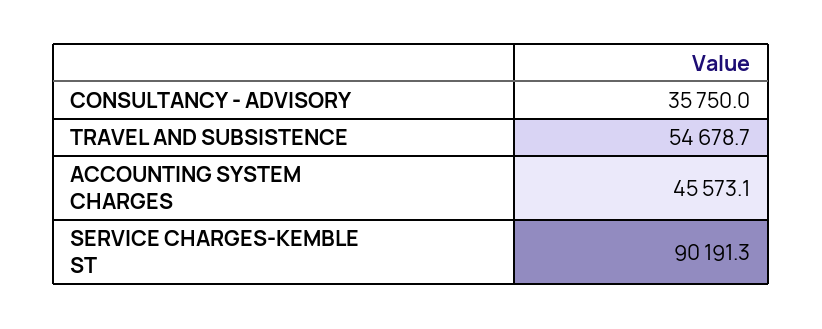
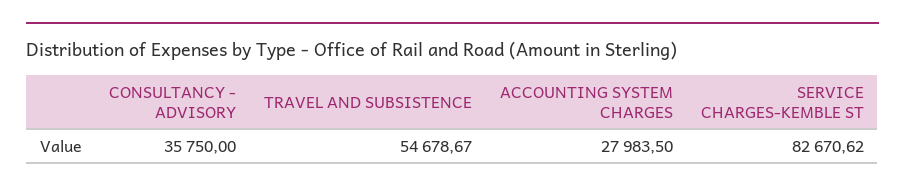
  {
    "CONSULTANCY - ADVISORY": 35750,
    "TRAVEL AND SUBSISTENCE": 54678.67,
-   "ACCOUNTING SYSTEM CHARGES": 45573.1,
+   "ACCOUNTING SYSTEM CHARGES": 27983.5,
-   "SERVICE CHARGES-KEMBLE ST": 90191.3
+   "SERVICE CHARGES-KEMBLE ST": 82670.62
  }

